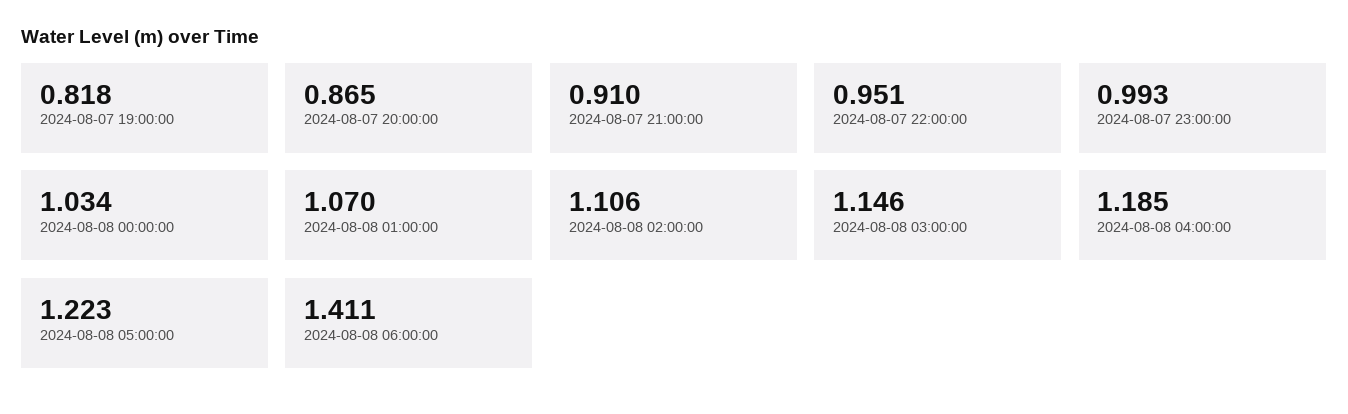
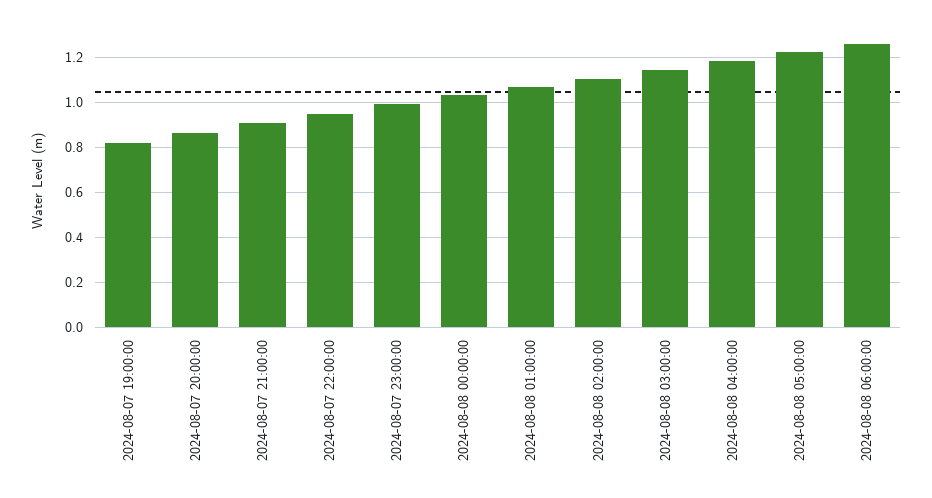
  {
    "2024-08-07 19:00:00": 0.818,
    "2024-08-07 20:00:00": 0.865,
    "2024-08-07 21:00:00": 0.91,
    "2024-08-07 22:00:00": 0.951,
    "2024-08-07 23:00:00": 0.993,
    "2024-08-08 00:00:00": 1.034,
    "2024-08-08 01:00:00": 1.07,
    "2024-08-08 02:00:00": 1.106,
    "2024-08-08 03:00:00": 1.146,
    "2024-08-08 04:00:00": 1.185,
    "2024-08-08 05:00:00": 1.223,
-   "2024-08-08 06:00:00": 1.411
+   "2024-08-08 06:00:00": 1.25
  }

